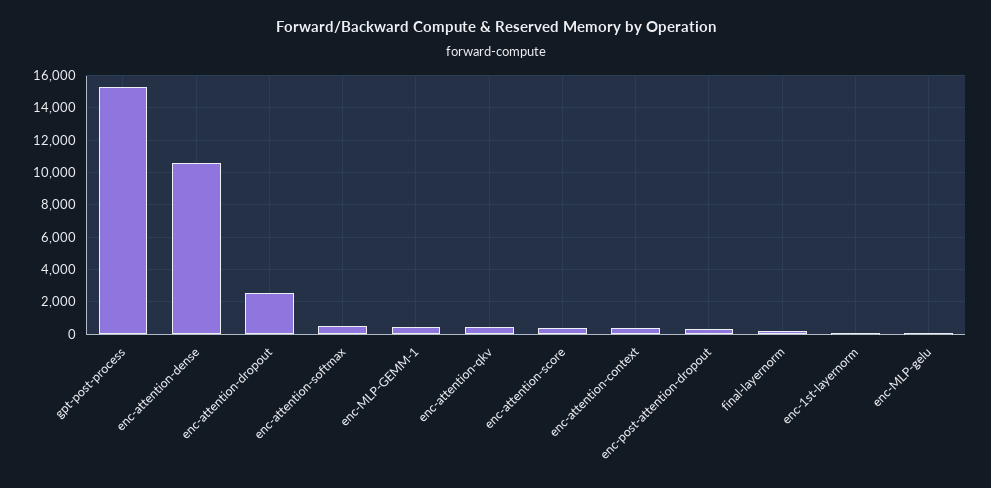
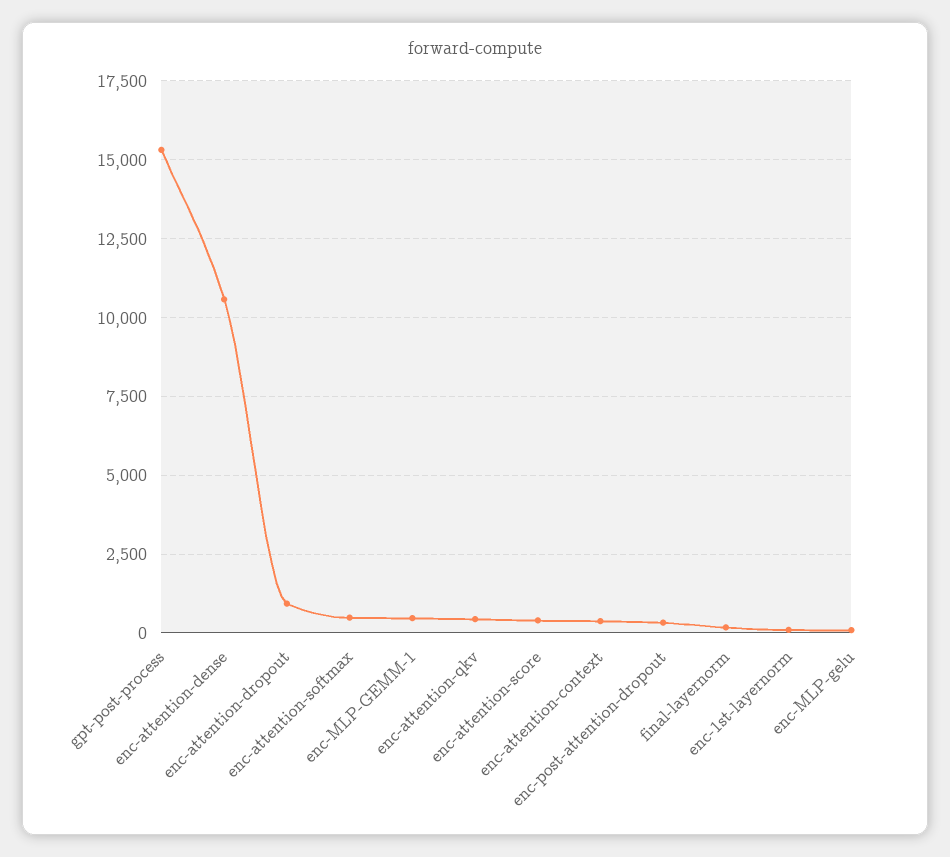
  {
    "gpt-post-process": 15250,
    "enc-attention-dense": 10500,
-   "enc-attention-dropout": 2500,
+   "enc-attention-dropout": 1000,
    "enc-attention-softmax": 500,
    "enc-MLP-GEMM-1": 500,
    "enc-attention-qkv": 500,
    "enc-attention-score": 500,
    "enc-attention-context": 500,
    "enc-post-attention-dropout": 250,
    "final-layernorm": 250,
    "enc-1st-layernorm": 0,
    "enc-MLP-gelu": 0
  }

